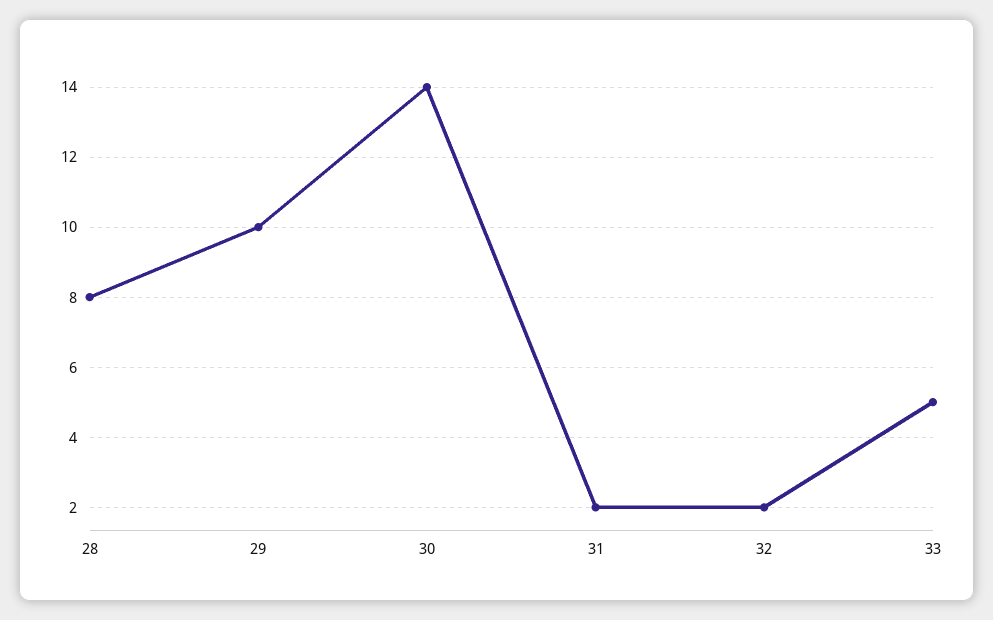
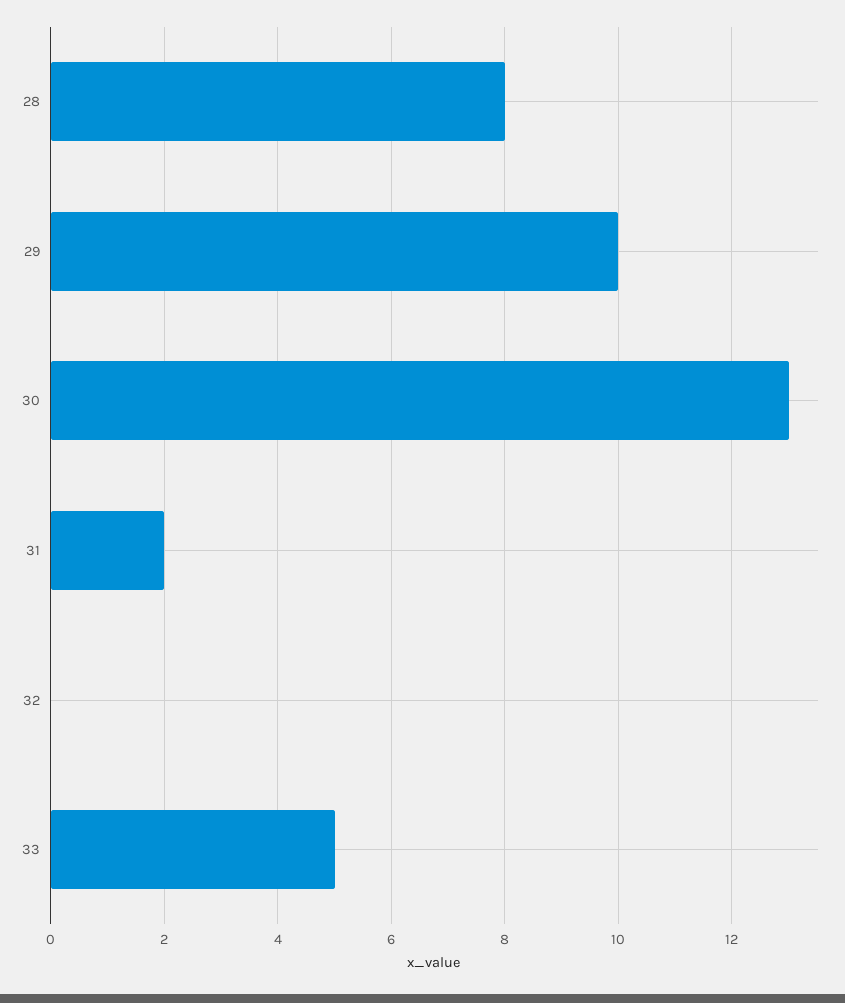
  {
    "28": 8,
    "29": 10,
-   "30": 14,
+   "30": 13,
    "31": 2,
-   "32": 2,
+   "32": 0,
    "33": 5
  }

